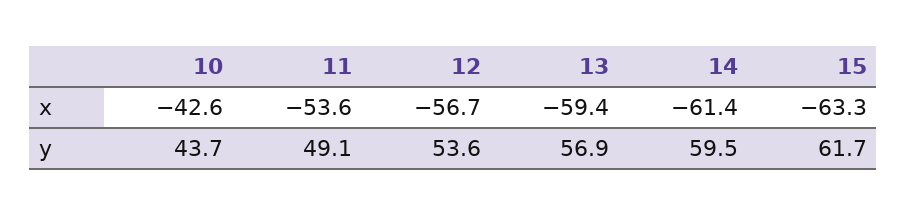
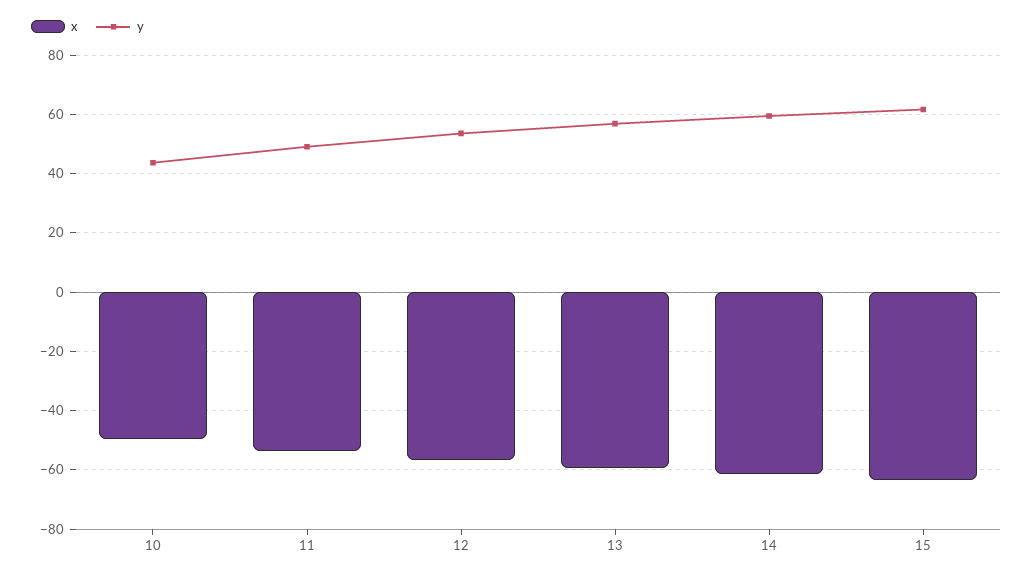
  {
    "x": {
-     "10": -42.6,
+     "10": -50,
      "11": -53.6,
      "12": -56.7,
      "13": -59.4,
      "14": -61.4,
      "15": -63.3
    },
    "y": {
      "10": 43.7,
      "11": 49.1,
      "12": 53.6,
      "13": 56.9,
      "14": 59.5,
      "15": 61.7
    }
  }

